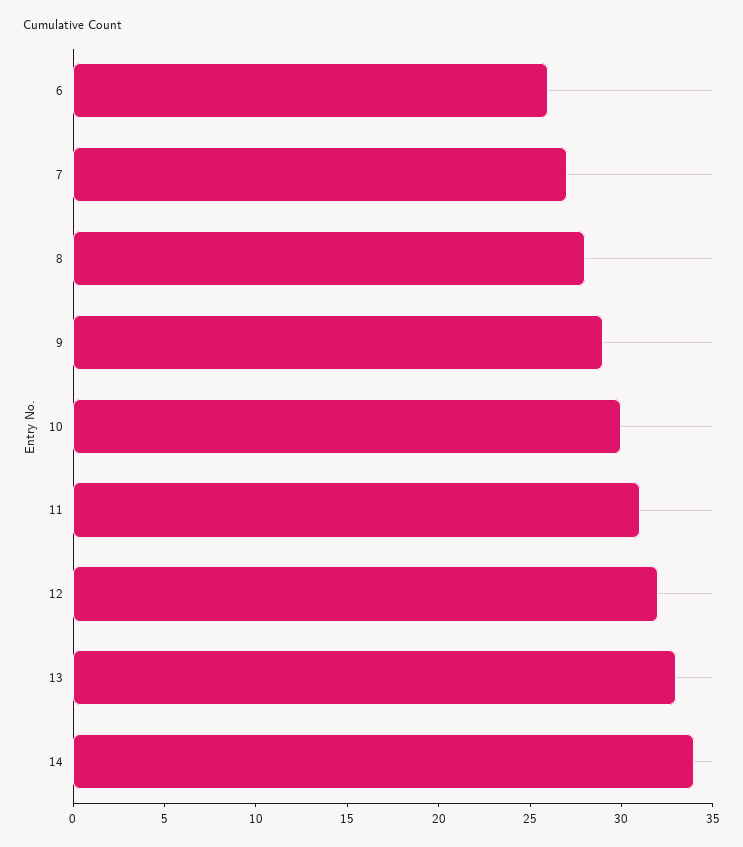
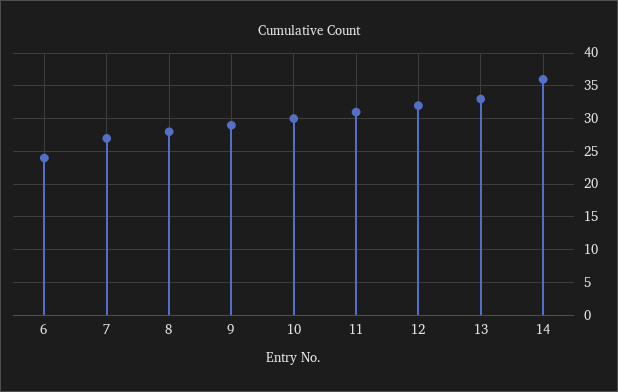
  {
-   "6": 26,
+   "6": 24,
    "7": 27,
    "8": 28,
    "9": 29,
    "10": 30,
    "11": 31,
    "12": 32,
    "13": 33,
-   "14": 34
+   "14": 36
  }

